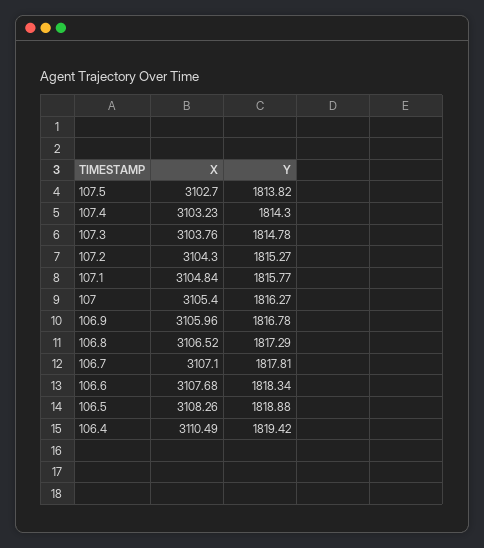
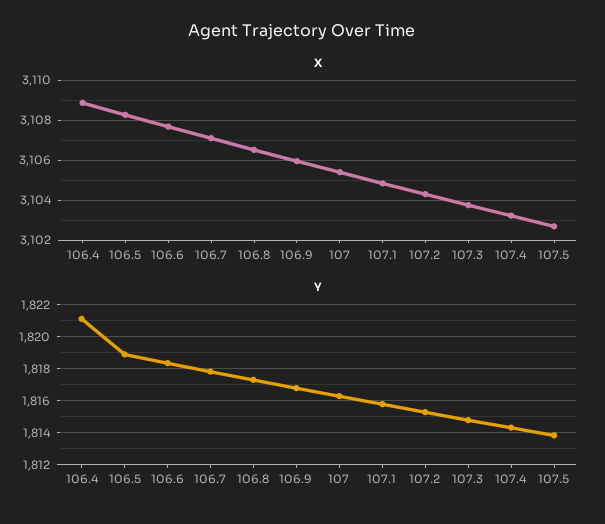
  {
    "X": {
      "107.5": 3102.7,
      "107.4": 3103.23,
      "107.3": 3103.76,
      "107.2": 3104.3,
      "107.1": 3104.84,
      "107": 3105.4,
      "106.9": 3105.96,
      "106.8": 3106.52,
      "106.7": 3107.1,
      "106.6": 3107.68,
      "106.5": 3108.26,
-     "106.4": 3110.49
+     "106.4": 3109
    },
    "Y": {
      "107.5": 1813.82,
      "107.4": 1814.3,
      "107.3": 1814.78,
      "107.2": 1815.27,
      "107.1": 1815.77,
      "107": 1816.27,
      "106.9": 1816.78,
      "106.8": 1817.29,
      "106.7": 1817.81,
      "106.6": 1818.34,
      "106.5": 1818.88,
-     "106.4": 1819.42
+     "106.4": 1821
    }
  }

